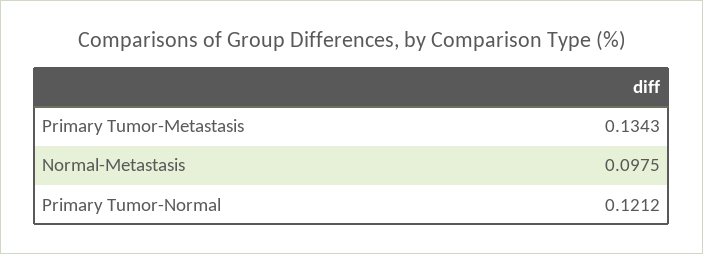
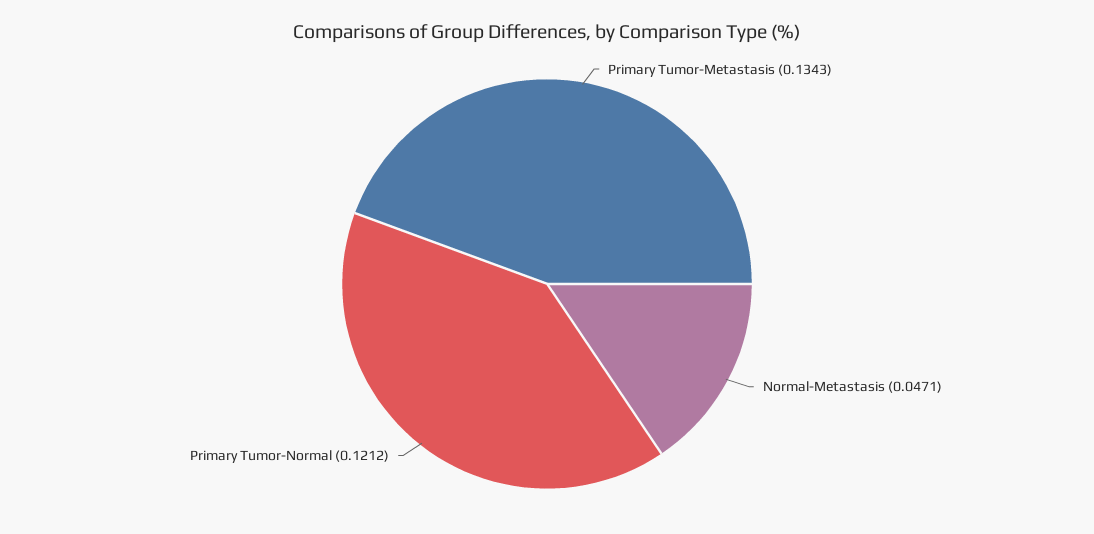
  {
    "Primary Tumor-Metastasis": 0.1343,
-   "Normal-Metastasis": 0.0975,
+   "Normal-Metastasis": 0.0471,
    "Primary Tumor-Normal": 0.1212
  }

